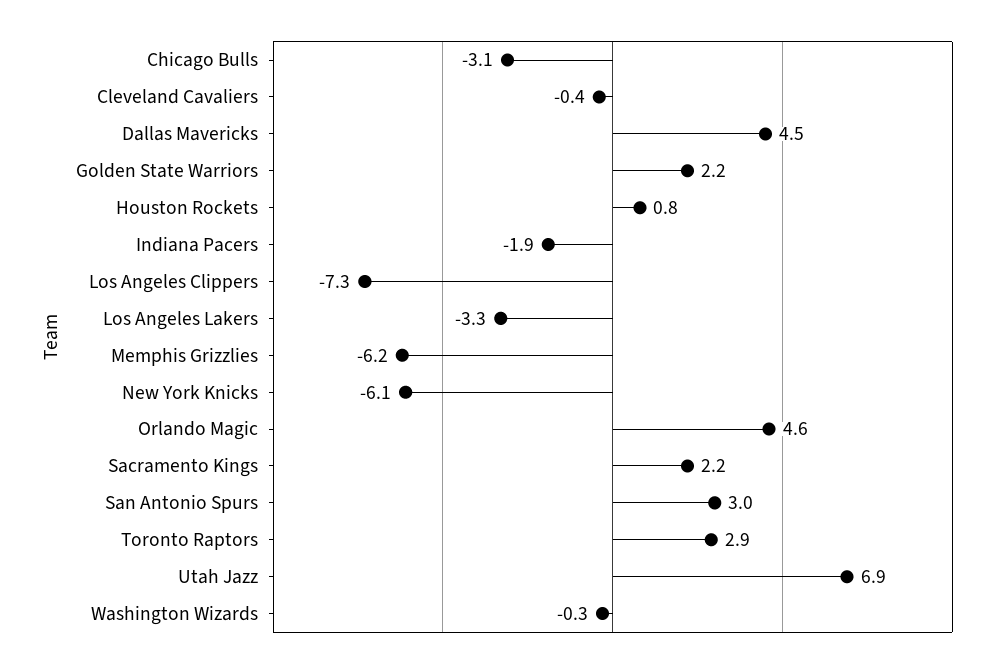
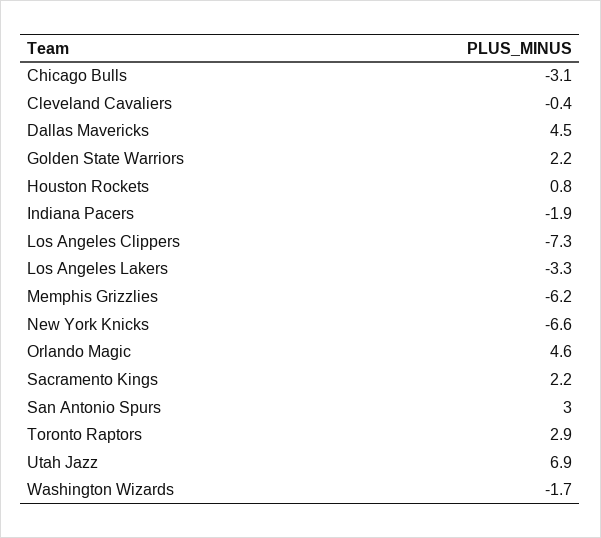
  {
    "Chicago Bulls": -3.1,
    "Cleveland Cavaliers": -0.4,
    "Dallas Mavericks": 4.5,
    "Golden State Warriors": 2.2,
    "Houston Rockets": 0.8,
    "Indiana Pacers": -1.9,
    "Los Angeles Clippers": -7.3,
    "Los Angeles Lakers": -3.3,
    "Memphis Grizzlies": -6.2,
-   "New York Knicks": -6.1,
+   "New York Knicks": -6.6,
    "Orlando Magic": 4.6,
    "Sacramento Kings": 2.2,
    "San Antonio Spurs": 3,
    "Toronto Raptors": 2.9,
    "Utah Jazz": 6.9,
-   "Washington Wizards": -0.3
+   "Washington Wizards": -1.7
  }

